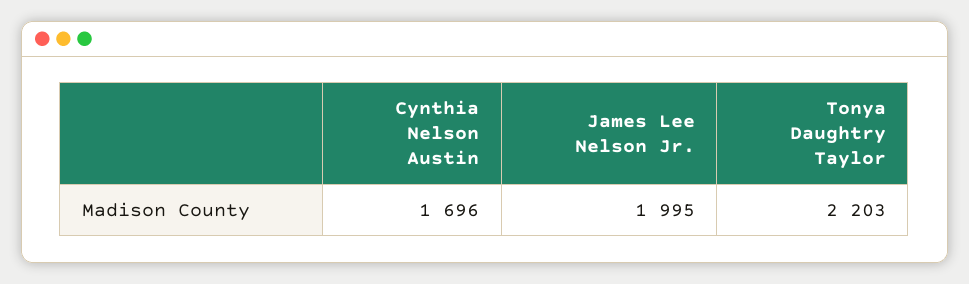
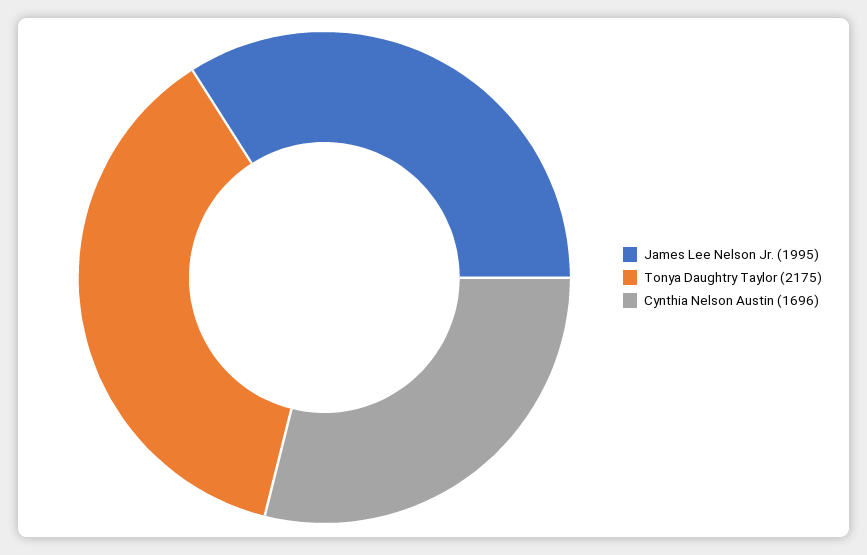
  {
    "Cynthia Nelson Austin": 1696,
    "James Lee Nelson Jr.": 1995,
-   "Tonya Daughtry Taylor": 2203
+   "Tonya Daughtry Taylor": 2175
  }

